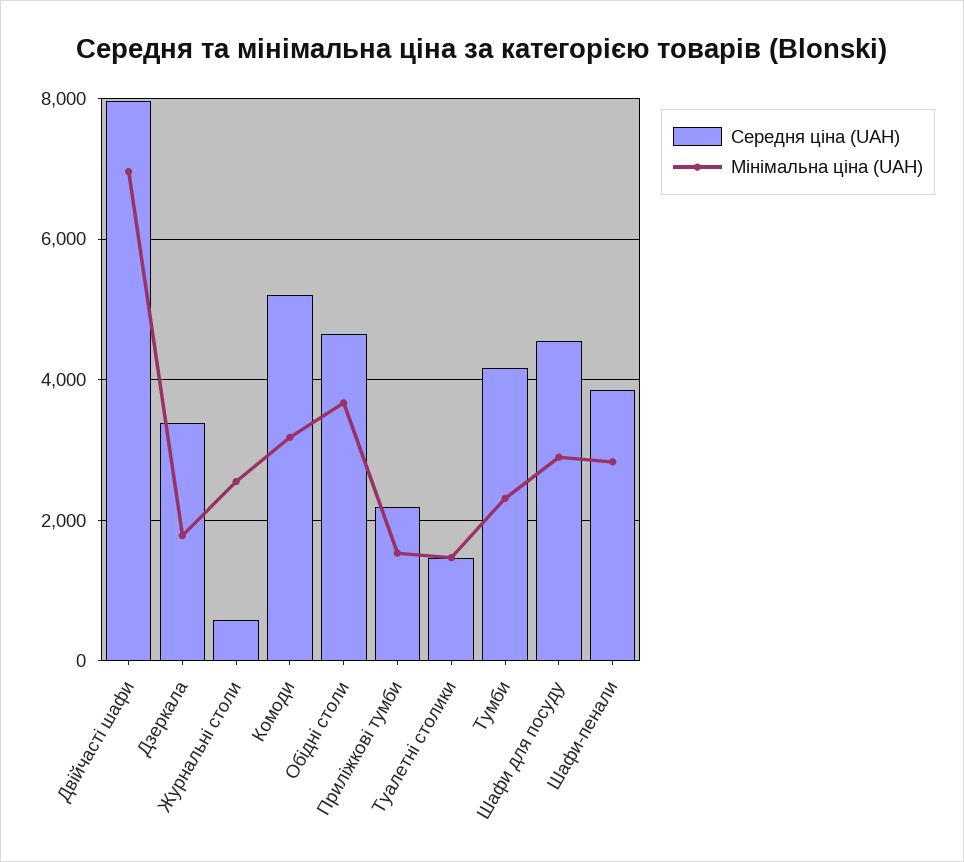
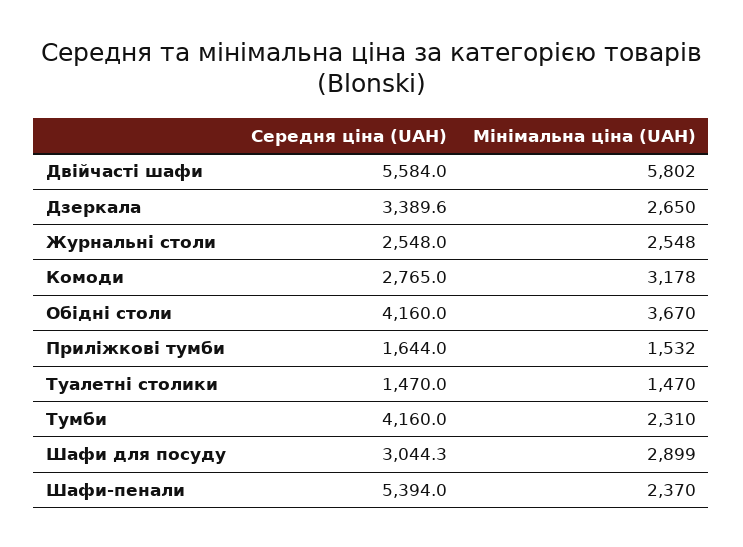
  {
    "Середня ціна (UAH)": {
-     "Двійчасті шафи": 8000,
+     "Двійчасті шафи": 5584,
      "Дзеркала": 3389.6,
-     "Журнальні столи": 600,
+     "Журнальні столи": 2548,
-     "Комоди": 5200,
+     "Комоди": 2765,
-     "Обідні столи": 4600,
+     "Обідні столи": 4160,
-     "Приліжкові тумби": 2200,
+     "Приліжкові тумби": 1644,
      "Туалетні столики": 1470,
      "Тумби": 4160,
-     "Шафи для посуду": 4600,
+     "Шафи для посуду": 3044.3,
-     "Шафи-пенали": 3800
+     "Шафи-пенали": 5394
    },
    "Мінімальна ціна (UAH)": {
-     "Двійчасті шафи": 7000,
+     "Двійчасті шафи": 5802,
-     "Дзеркала": 1800,
+     "Дзеркала": 2650,
      "Журнальні столи": 2548,
      "Комоди": 3178,
      "Обідні столи": 3670,
      "Приліжкові тумби": 1532,
      "Туалетні столики": 1470,
      "Тумби": 2310,
      "Шафи для посуду": 2899,
-     "Шафи-пенали": 2800
+     "Шафи-пенали": 2370
    }
  }

